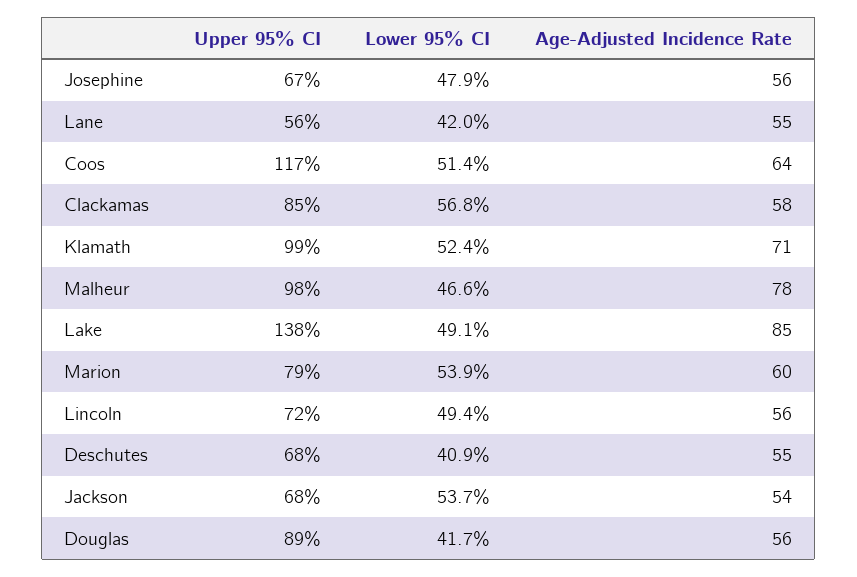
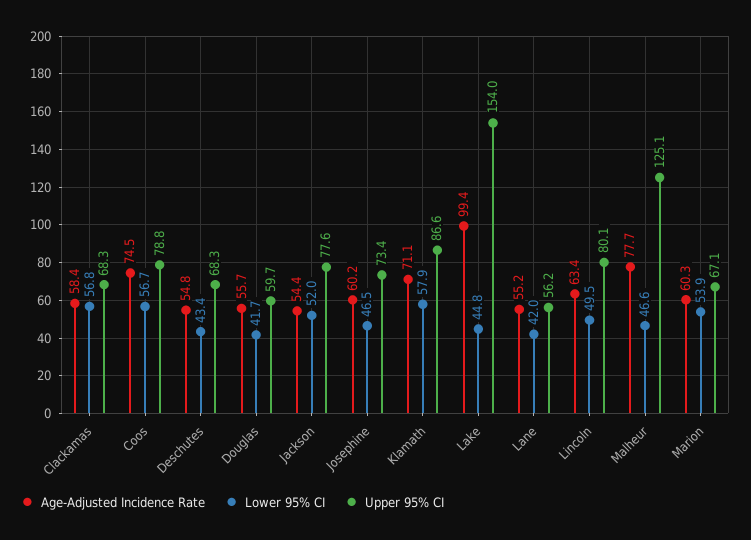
  {
    "Upper 95% CI": {
-     "Josephine": 67,
+     "Josephine": 73.4,
      "Lane": 56.2,
-     "Coos": 117,
+     "Coos": 78.8,
-     "Clackamas": 85,
+     "Clackamas": 68.3,
-     "Klamath": 99,
+     "Klamath": 86.6,
-     "Malheur": 98,
+     "Malheur": 125.1,
-     "Lake": 138,
+     "Lake": 154,
-     "Marion": 79,
+     "Marion": 67.1,
-     "Lincoln": 72,
+     "Lincoln": 80.1,
      "Deschutes": 68.3,
-     "Jackson": 68,
+     "Jackson": 77.6,
-     "Douglas": 89
+     "Douglas": 59.7
    },
    "Lower 95% CI": {
-     "Josephine": 47.9,
+     "Josephine": 46.5,
      "Lane": 42,
-     "Coos": 51.4,
+     "Coos": 56.7,
      "Clackamas": 56.8,
-     "Klamath": 52.4,
+     "Klamath": 57.9,
      "Malheur": 46.6,
-     "Lake": 49.1,
+     "Lake": 44.8,
      "Marion": 53.9,
-     "Lincoln": 49.4,
+     "Lincoln": 49.5,
-     "Deschutes": 40.9,
+     "Deschutes": 43.4,
-     "Jackson": 53.7,
+     "Jackson": 52,
      "Douglas": 41.7
    },
    "Age-Adjusted Incidence Rate": {
-     "Josephine": 56,
+     "Josephine": 60.2,
      "Lane": 55.2,
-     "Coos": 64,
+     "Coos": 74.5,
      "Clackamas": 58.4,
      "Klamath": 71.1,
      "Malheur": 77.7,
-     "Lake": 85,
+     "Lake": 99.4,
      "Marion": 60.3,
-     "Lincoln": 56,
+     "Lincoln": 63.4,
      "Deschutes": 54.8,
      "Jackson": 54.4,
      "Douglas": 55.7
    }
  }

